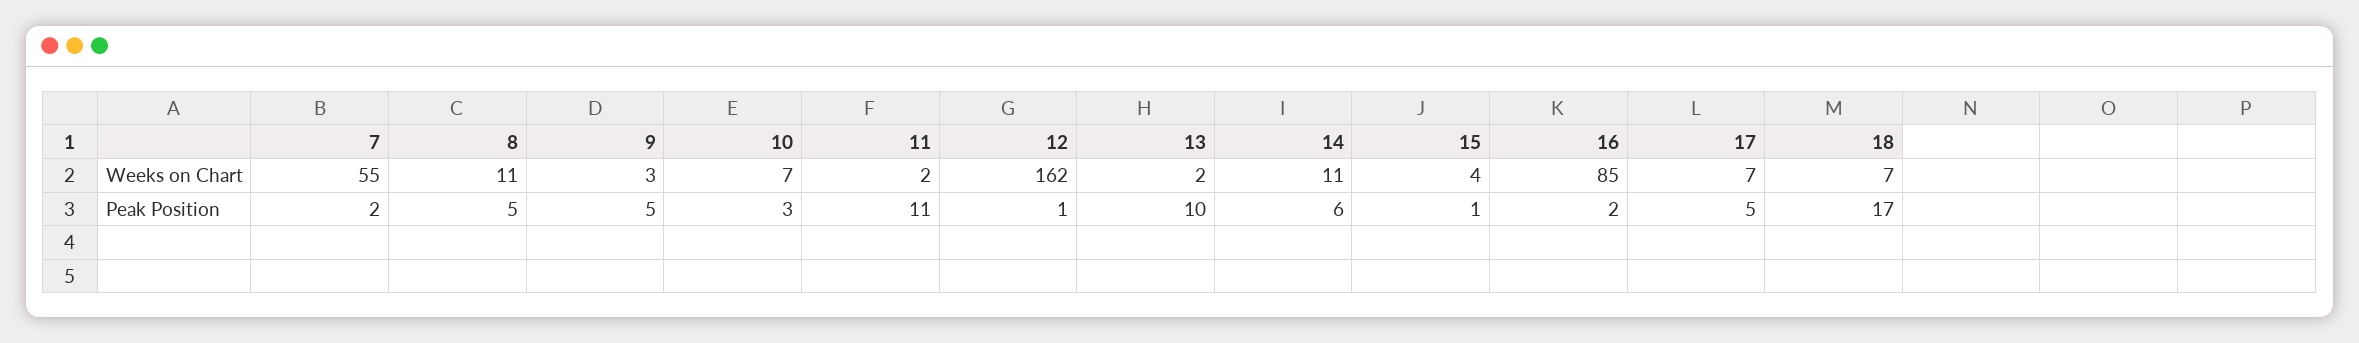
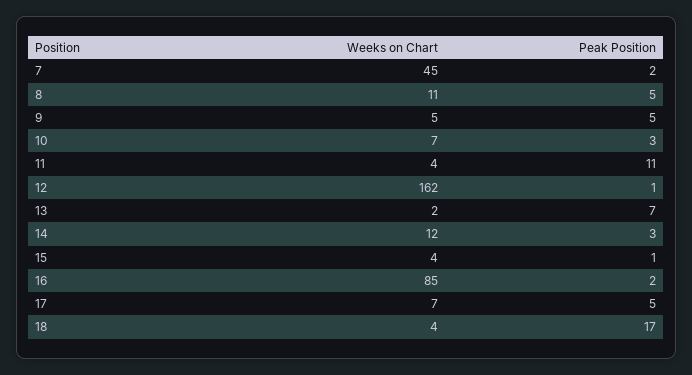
  {
    "7": {
-     "Weeks on Chart": 55,
+     "Weeks on Chart": 45,
      "Peak Position": 2
    },
    "8": {
      "Weeks on Chart": 11,
      "Peak Position": 5
    },
    "9": {
-     "Weeks on Chart": 3,
+     "Weeks on Chart": 5,
      "Peak Position": 5
    },
    "10": {
      "Weeks on Chart": 7,
      "Peak Position": 3
    },
    "11": {
-     "Weeks on Chart": 2,
+     "Weeks on Chart": 4,
      "Peak Position": 11
    },
    "12": {
      "Weeks on Chart": 162,
      "Peak Position": 1
    },
    "13": {
      "Weeks on Chart": 2,
-     "Peak Position": 10
+     "Peak Position": 7
    },
    "14": {
-     "Weeks on Chart": 11,
+     "Weeks on Chart": 12,
-     "Peak Position": 6
+     "Peak Position": 3
    },
    "15": {
      "Weeks on Chart": 4,
      "Peak Position": 1
    },
    "16": {
      "Weeks on Chart": 85,
      "Peak Position": 2
    },
    "17": {
      "Weeks on Chart": 7,
      "Peak Position": 5
    },
    "18": {
-     "Weeks on Chart": 7,
+     "Weeks on Chart": 4,
      "Peak Position": 17
    }
  }

